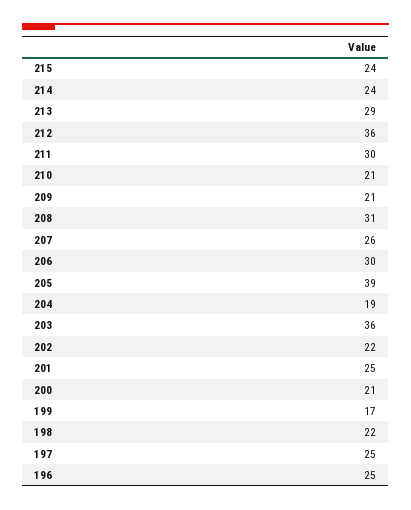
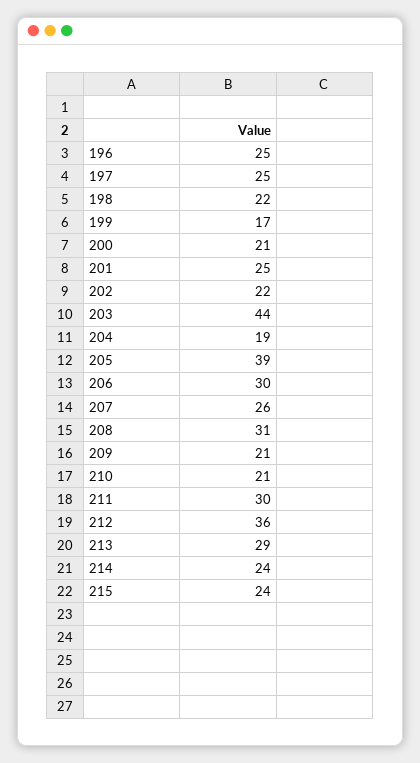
  {
    "215": 24,
    "214": 24,
    "213": 29,
    "212": 36,
    "211": 30,
    "210": 21,
    "209": 21,
    "208": 31,
    "207": 26,
    "206": 30,
    "205": 39,
    "204": 19,
-   "203": 36,
+   "203": 44,
    "202": 22,
    "201": 25,
    "200": 21,
    "199": 17,
    "198": 22,
    "197": 25,
    "196": 25
  }

